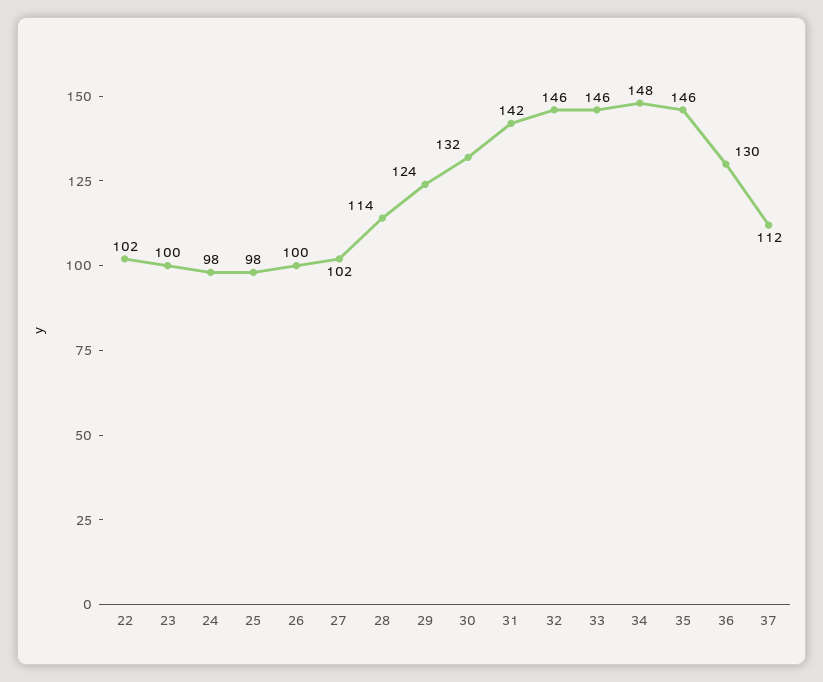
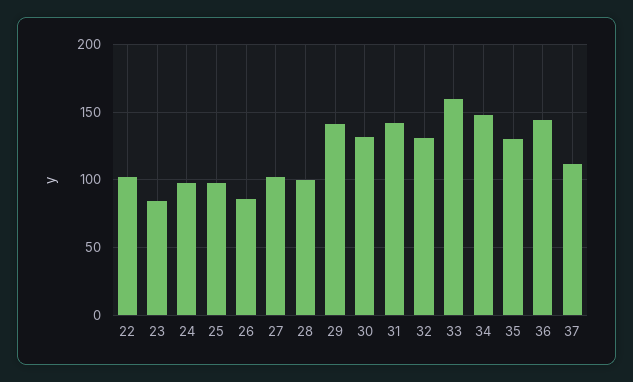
  {
    "22": 102,
-   "23": 100,
+   "23": 85,
    "24": 98,
    "25": 98,
-   "26": 100,
+   "26": 85,
    "27": 102,
-   "28": 114,
+   "28": 100,
-   "29": 124,
+   "29": 140,
    "30": 132,
    "31": 142,
-   "32": 146,
+   "32": 130,
-   "33": 146,
+   "33": 160,
    "34": 148,
-   "35": 146,
+   "35": 130,
-   "36": 130,
+   "36": 145,
    "37": 112
  }

